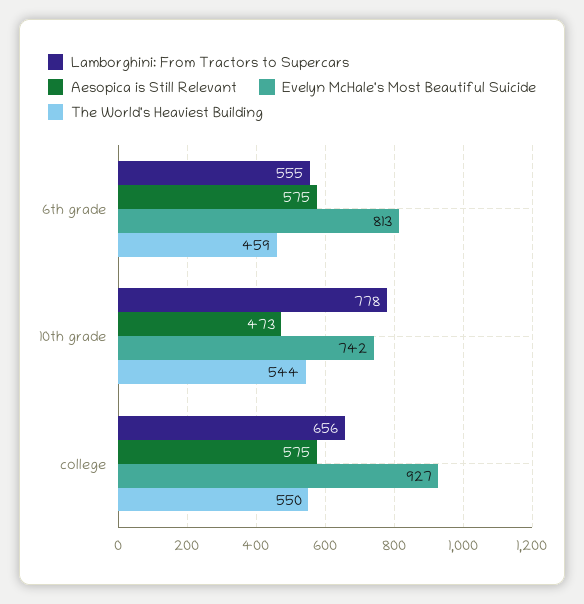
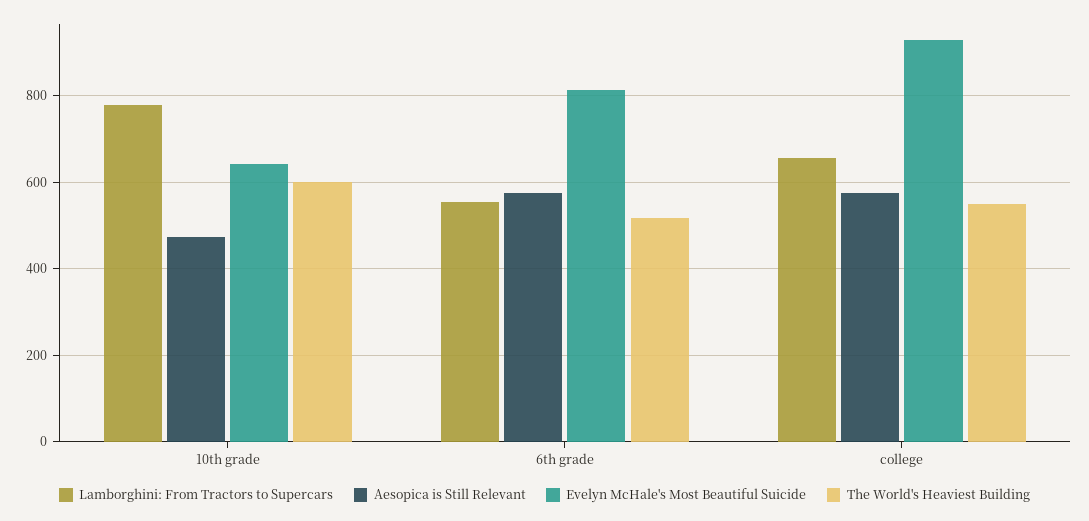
  {
    "Lamborghini: From Tractors to Supercars": {
      "6th grade": 555,
      "10th grade": 778,
      "college": 656
    },
    "Aesopica is Still Relevant": {
      "6th grade": 575,
      "10th grade": 473,
      "college": 575
    },
    "Evelyn McHale's Most Beautiful Suicide": {
      "6th grade": 813,
-     "10th grade": 742,
+     "10th grade": 640,
      "college": 927
    },
    "The World's Heaviest Building": {
-     "6th grade": 459,
+     "6th grade": 520,
-     "10th grade": 544,
+     "10th grade": 600,
      "college": 550
    }
  }

